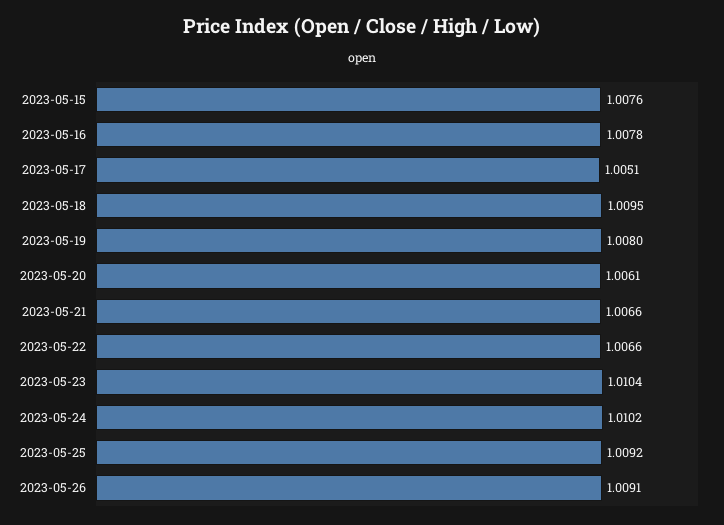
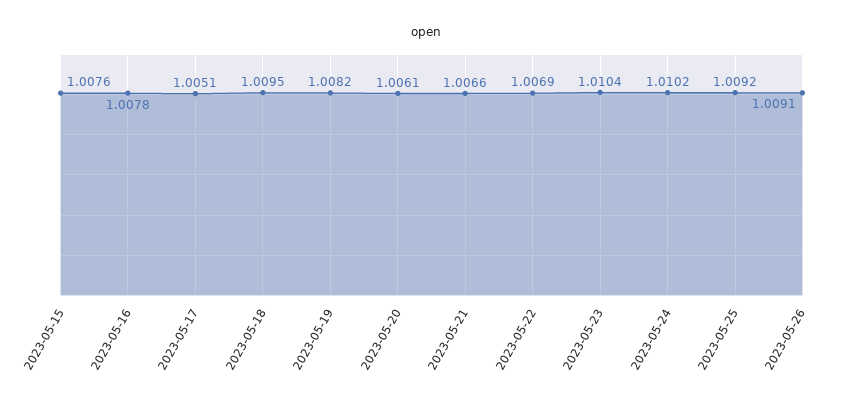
  {
    "2023-05-15": 1.0076,
    "2023-05-16": 1.0078,
    "2023-05-17": 1.0051,
    "2023-05-18": 1.0095,
-   "2023-05-19": 1.008,
+   "2023-05-19": 1.0082,
    "2023-05-20": 1.0061,
    "2023-05-21": 1.0066,
-   "2023-05-22": 1.0066,
+   "2023-05-22": 1.0069,
    "2023-05-23": 1.0104,
    "2023-05-24": 1.0102,
    "2023-05-25": 1.0092,
    "2023-05-26": 1.0091
  }

